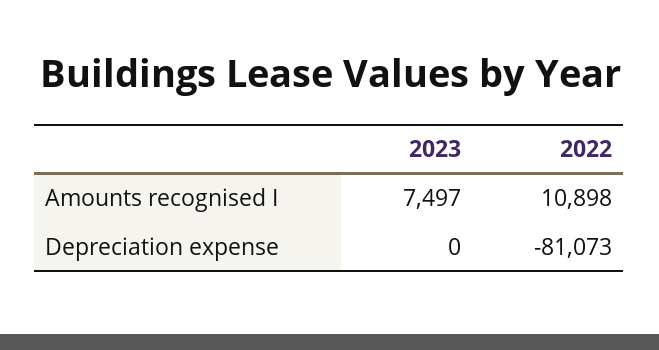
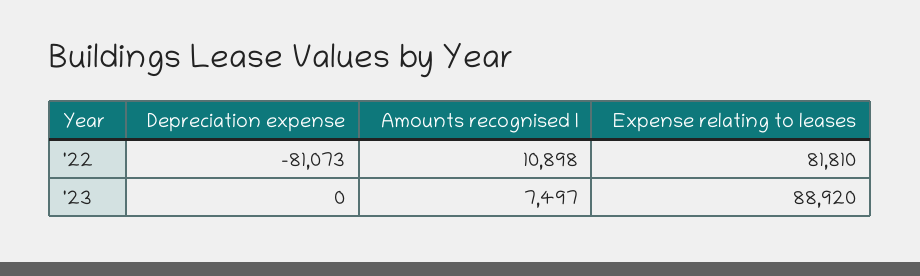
  {
    "2023": {
      "Amounts recognised I": 7497,
-     "Depreciation expense": 0
+     "Depreciation expense": 0,
+     "Expense relating to leases": 88920
    },
    "2022": {
      "Amounts recognised I": 10898,
-     "Depreciation expense": -81073
+     "Depreciation expense": -81073,
+     "Expense relating to leases": 81810
    }
  }

